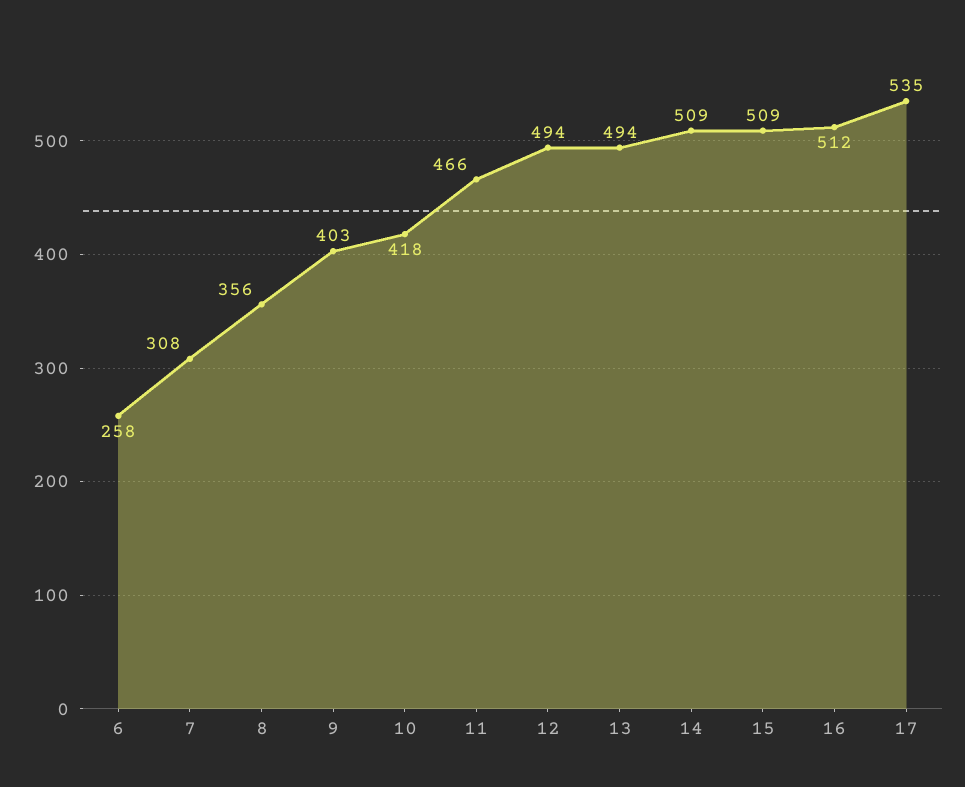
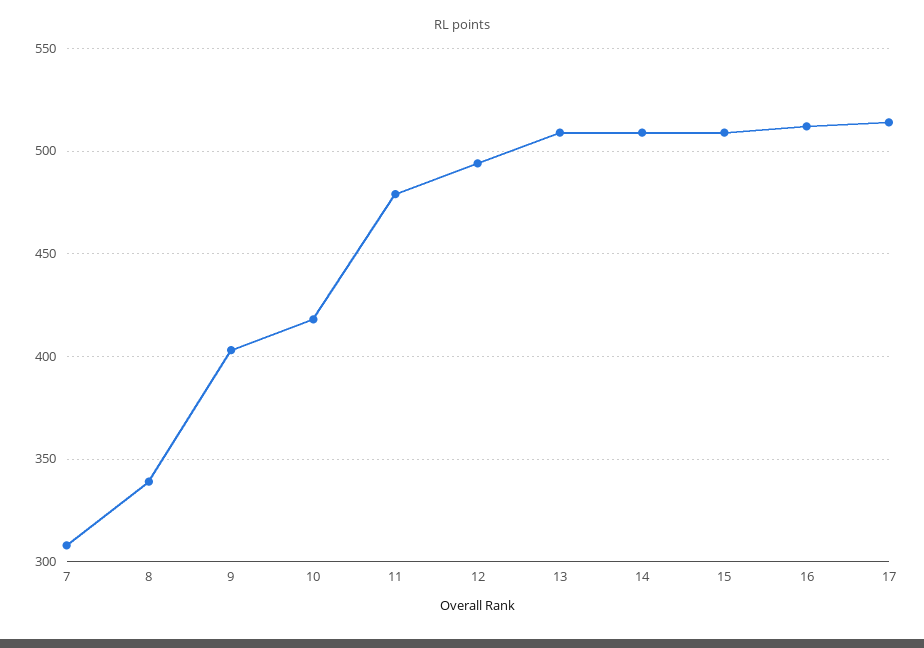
  {
-   "6": 258,
    "7": 308,
-   "8": 356,
+   "8": 340,
    "9": 403,
    "10": 418,
-   "11": 466,
+   "11": 480,
    "12": 494,
-   "13": 494,
+   "13": 510,
    "14": 509,
    "15": 509,
    "16": 512,
-   "17": 535
+   "17": 515
  }

